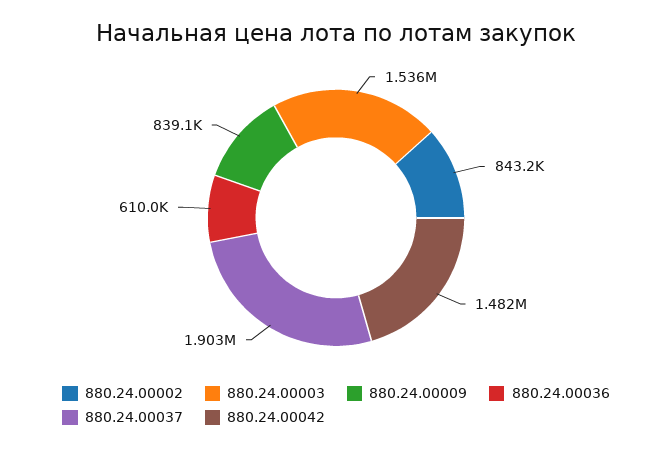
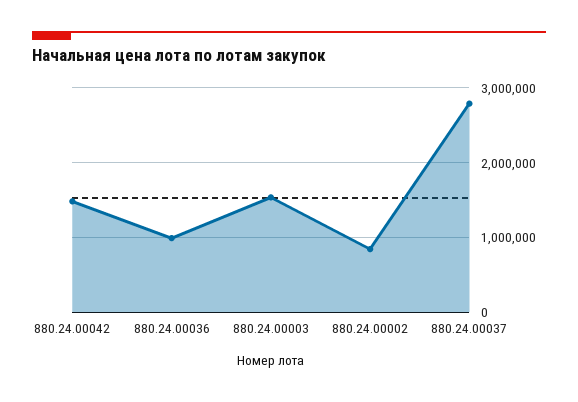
  {
    "880.24.00002": 843200,
    "880.24.00003": 1536000,
-   "880.24.00009": 839100,
-   "880.24.00036": 610000,
+   "880.24.00036": 1000000,
-   "880.24.00037": 1903000,
+   "880.24.00037": 2800000,
    "880.24.00042": 1482000
  }

